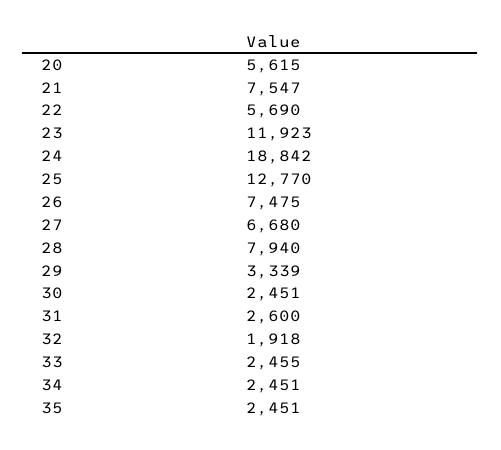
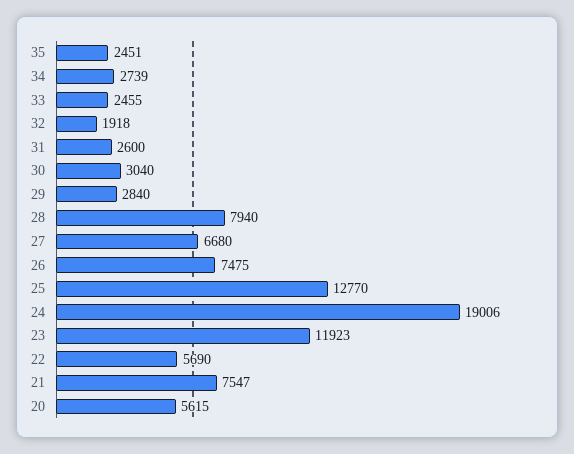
  {
    "20": 5615,
    "21": 7547,
    "22": 5690,
    "23": 11923,
-   "24": 18842,
+   "24": 19006,
    "25": 12770,
    "26": 7475,
    "27": 6680,
    "28": 7940,
-   "29": 3339,
+   "29": 2840,
-   "30": 2451,
+   "30": 3040,
    "31": 2600,
    "32": 1918,
    "33": 2455,
-   "34": 2451,
+   "34": 2739,
    "35": 2451
  }

